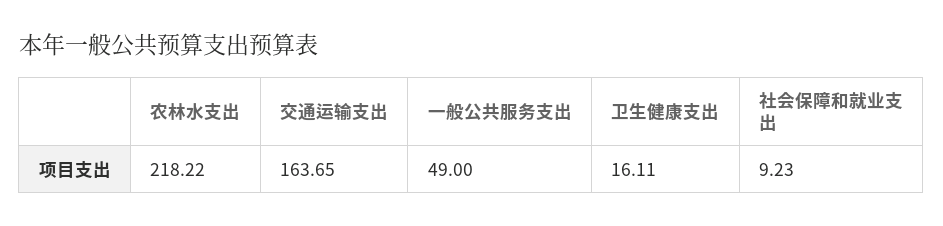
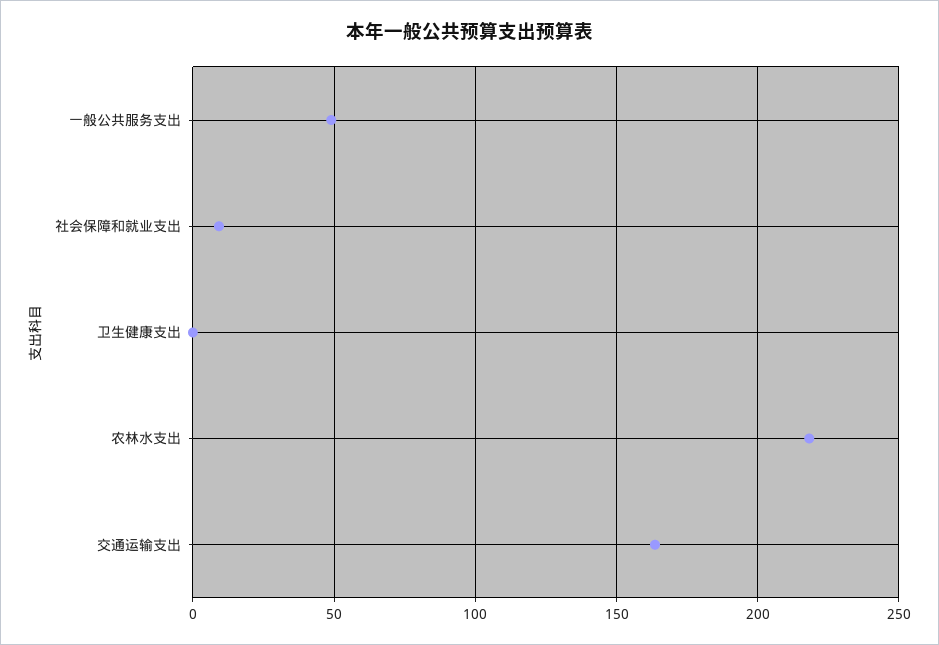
  {
    "农林水支出": 218.22,
    "交通运输支出": 163.65,
    "一般公共服务支出": 49,
-   "卫生健康支出": 16.11,
+   "卫生健康支出": 0,
    "社会保障和就业支出": 9.23
  }

